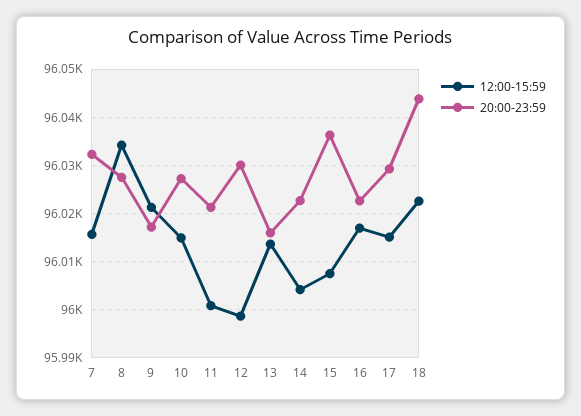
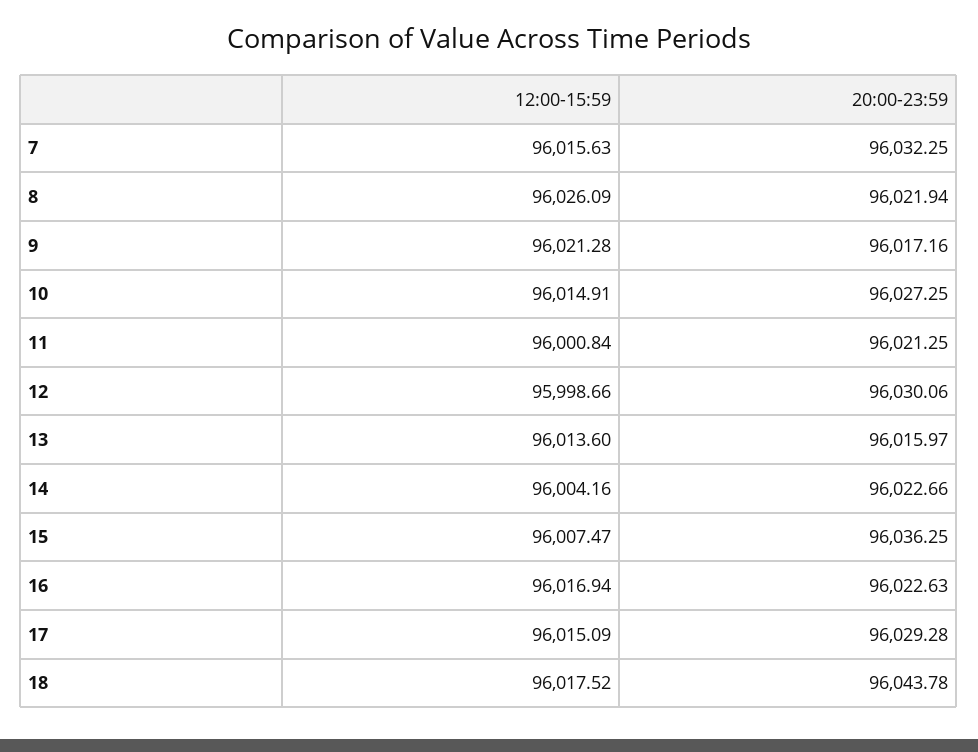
  {
    "12:00-15:59": {
      "7": 96015.63,
-     "8": 96034,
+     "8": 96026.09,
      "9": 96021.28,
      "10": 96014.91,
      "11": 96000.84,
      "12": 95998.66,
      "13": 96013.6,
      "14": 96004.16,
      "15": 96007.47,
      "16": 96016.94,
      "17": 96015.09,
-     "18": 96022
+     "18": 96017.52
    },
    "20:00-23:59": {
      "7": 96032.25,
-     "8": 96028,
+     "8": 96021.94,
      "9": 96017.16,
      "10": 96027.25,
      "11": 96021.25,
      "12": 96030.06,
      "13": 96015.97,
      "14": 96022.66,
      "15": 96036.25,
      "16": 96022.63,
      "17": 96029.28,
      "18": 96043.78
    }
  }

